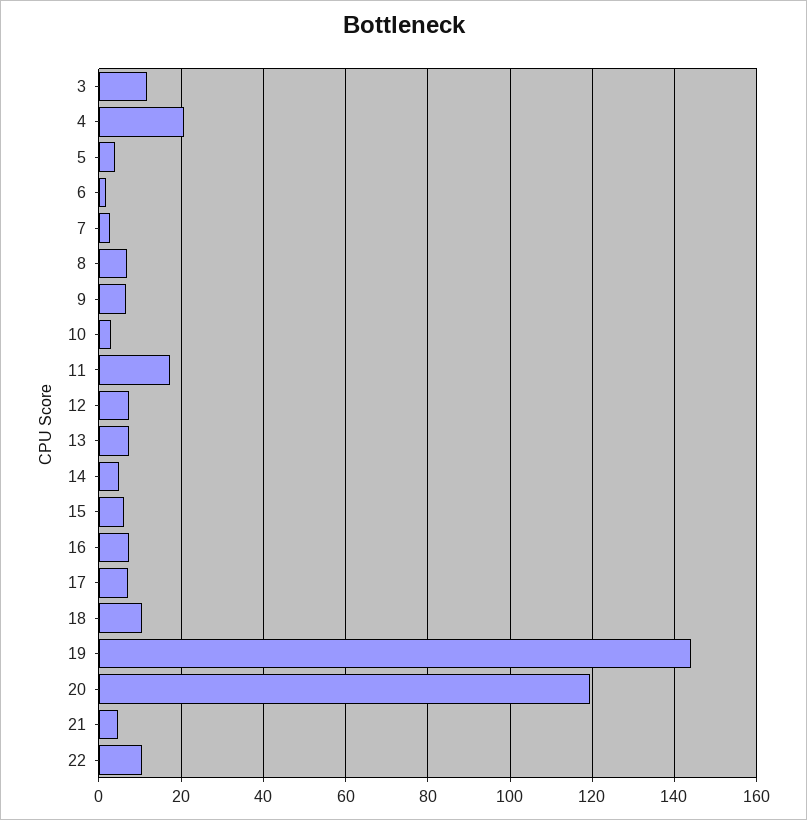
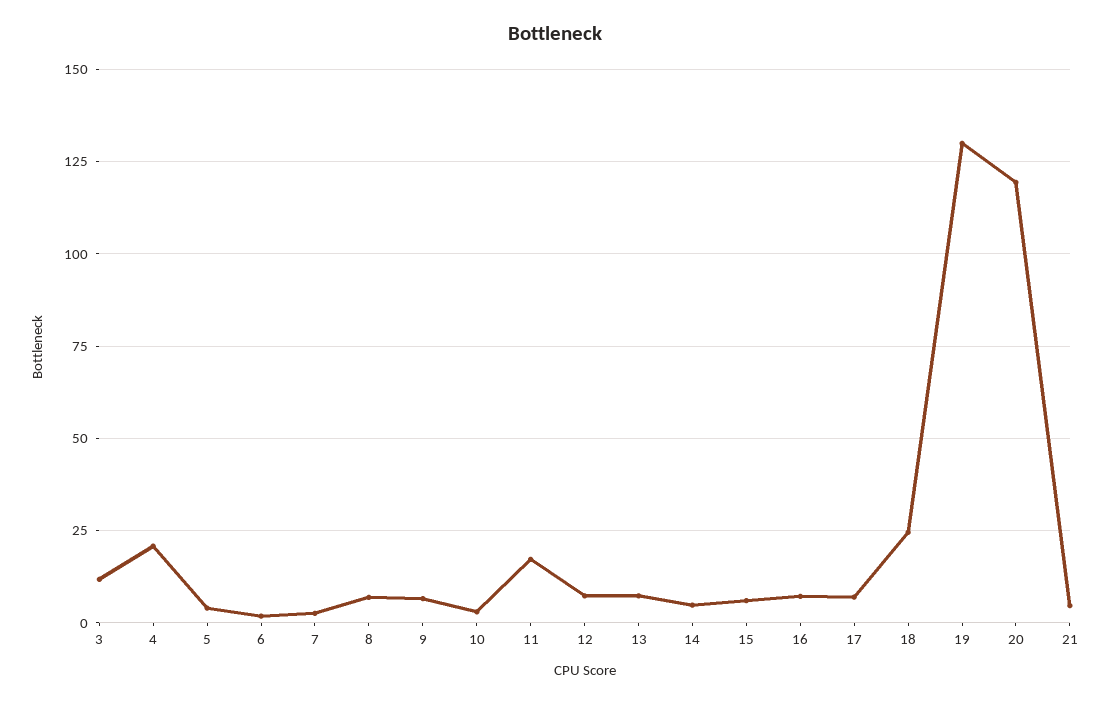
  {
    "3": 12,
    "4": 20,
    "5": 4,
    "6": 2,
    "7": 2,
    "8": 6,
    "9": 6,
    "10": 4,
    "11": 18,
    "12": 8,
    "13": 8,
    "14": 4,
    "15": 6,
    "16": 8,
    "17": 8,
-   "18": 10,
+   "18": 25,
-   "19": 144,
+   "19": 130,
    "20": 120,
-   "21": 4,
+   "21": 4
-   "22": 10
  }

